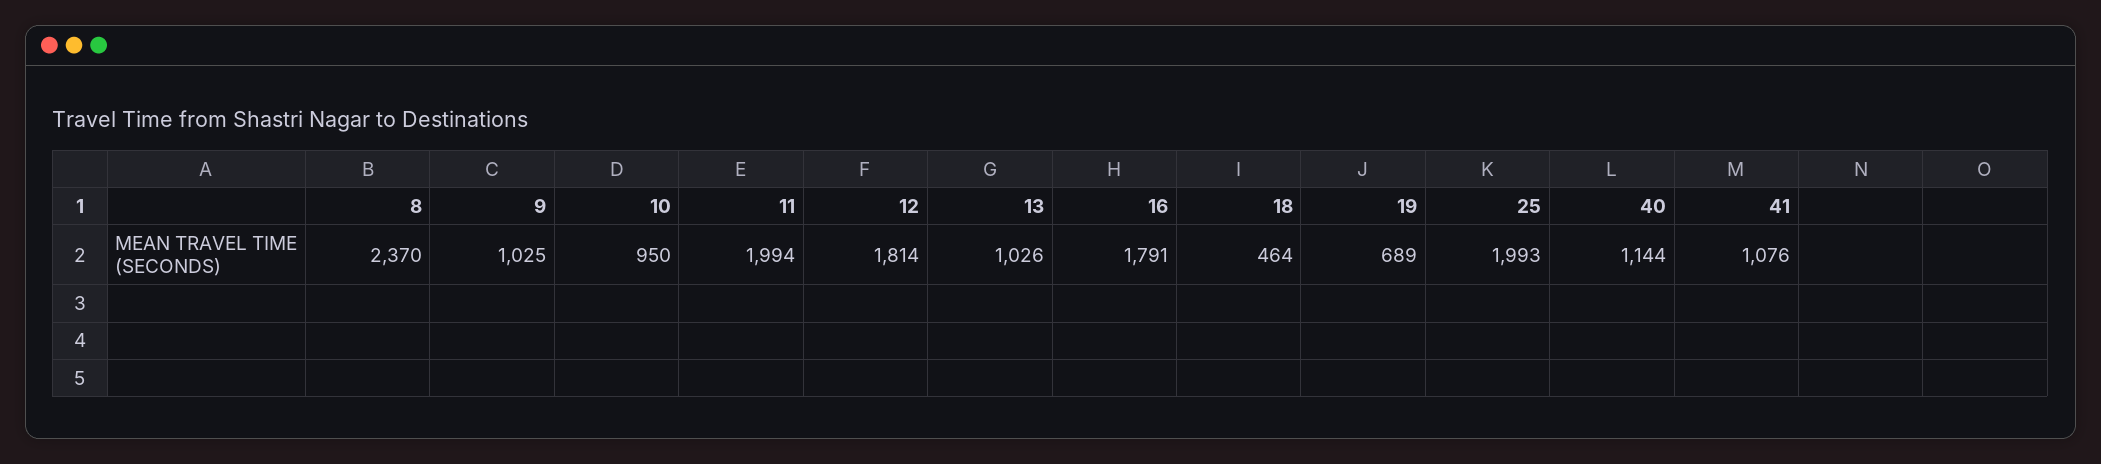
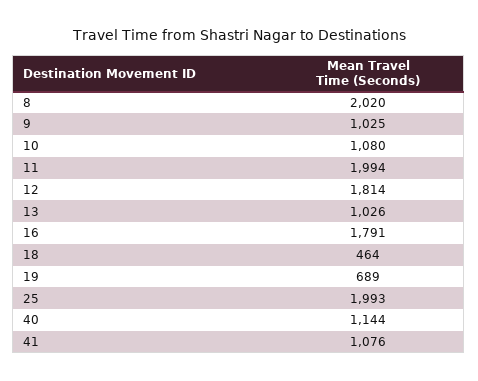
  {
-   "8": 2370,
+   "8": 2020,
    "9": 1025,
-   "10": 950,
+   "10": 1080,
    "11": 1994,
    "12": 1814,
    "13": 1026,
    "16": 1791,
    "18": 464,
    "19": 689,
    "25": 1993,
    "40": 1144,
    "41": 1076
  }

